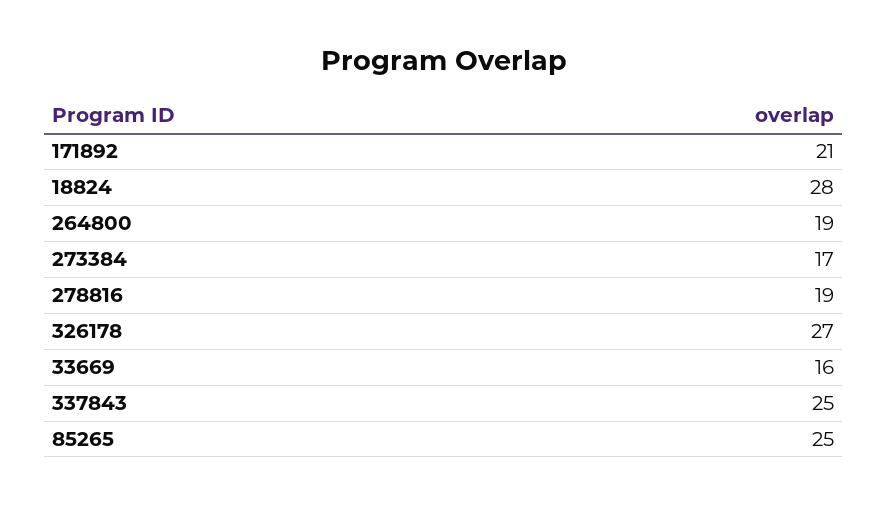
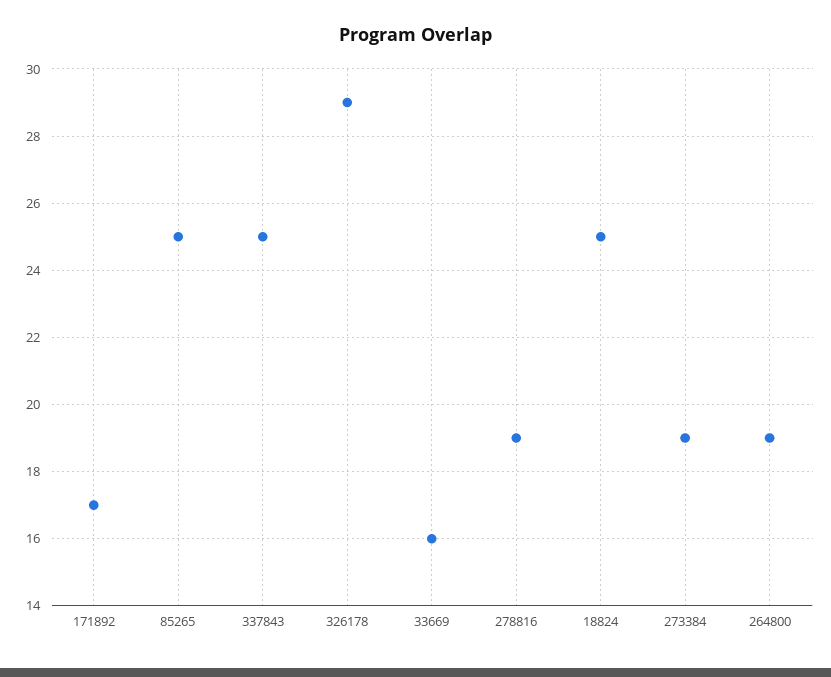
  {
-   "171892": 21,
+   "171892": 17,
-   "18824": 28,
+   "18824": 25,
    "264800": 19,
-   "273384": 17,
+   "273384": 19,
    "278816": 19,
-   "326178": 27,
+   "326178": 29,
    "33669": 16,
    "337843": 25,
    "85265": 25
  }

